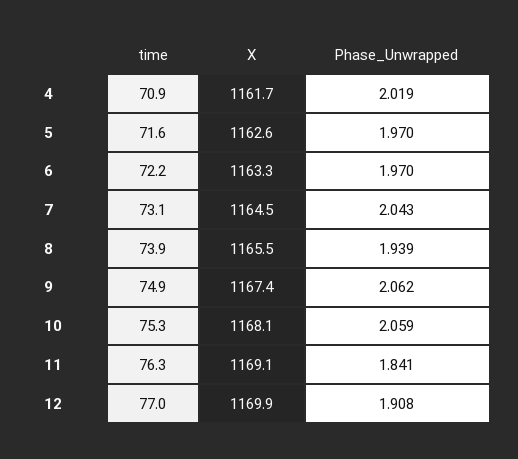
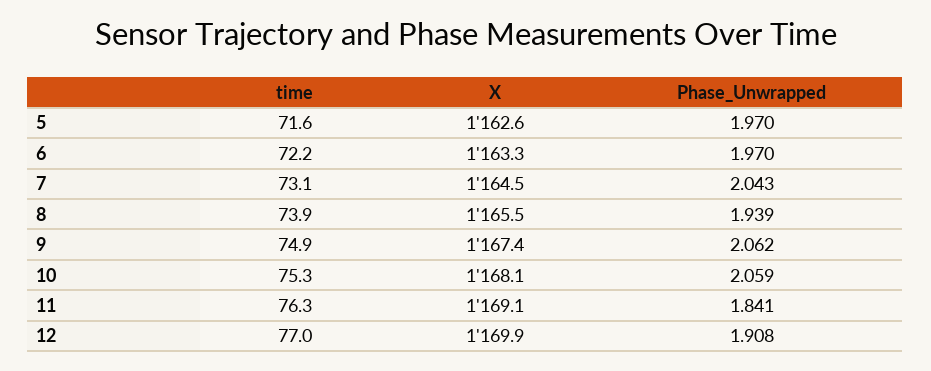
  {
    "time": {
-     "4": 70.9,
      "5": 71.6,
      "6": 72.2,
      "7": 73.1,
      "8": 73.9,
      "9": 74.9,
      "10": 75.3,
      "11": 76.3,
      "12": 77
    },
    "X": {
-     "4": 1161.7,
      "5": 1162.6,
      "6": 1163.3,
      "7": 1164.5,
      "8": 1165.5,
      "9": 1167.4,
      "10": 1168.1,
      "11": 1169.1,
      "12": 1169.9
    },
    "Phase_Unwrapped": {
-     "4": 2.019,
      "5": 1.97,
      "6": 1.97,
      "7": 2.043,
      "8": 1.939,
      "9": 2.062,
      "10": 2.059,
      "11": 1.841,
      "12": 1.908
    }
  }

